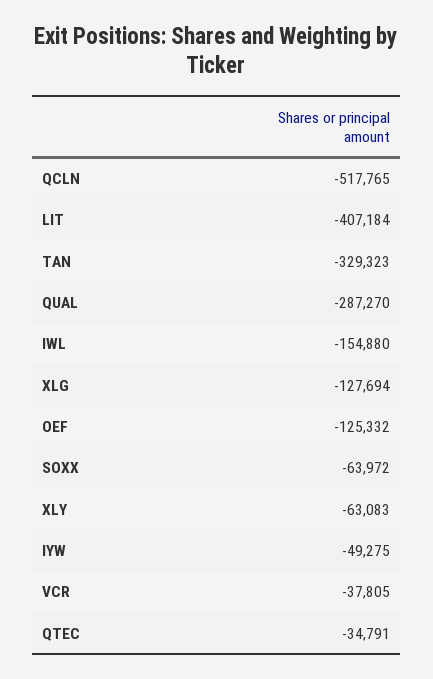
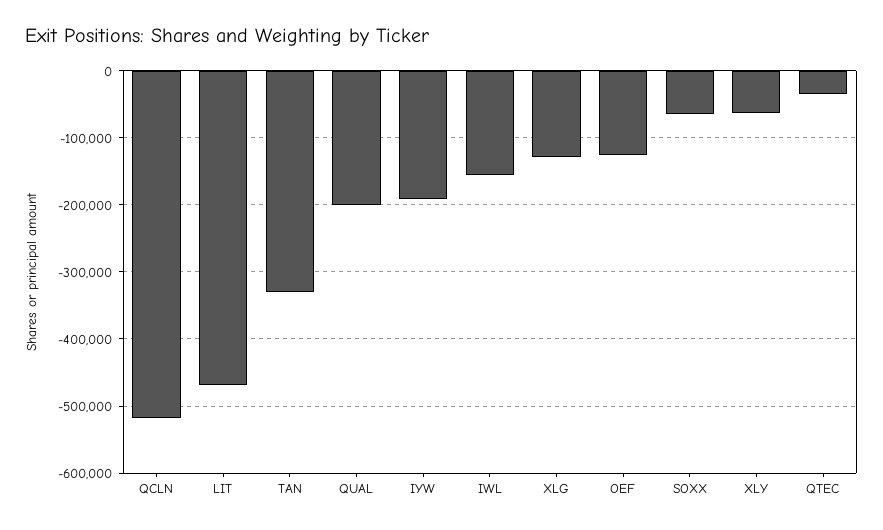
  {
    "QCLN": -517765,
-   "LIT": -407184,
+   "LIT": -470000,
    "TAN": -329323,
-   "QUAL": -287270,
+   "QUAL": -200000,
    "IWL": -154880,
    "XLG": -127694,
    "OEF": -125332,
    "SOXX": -63972,
    "XLY": -63083,
-   "IYW": -49275,
+   "IYW": -190000,
-   "VCR": -37805,
    "QTEC": -34791
  }

